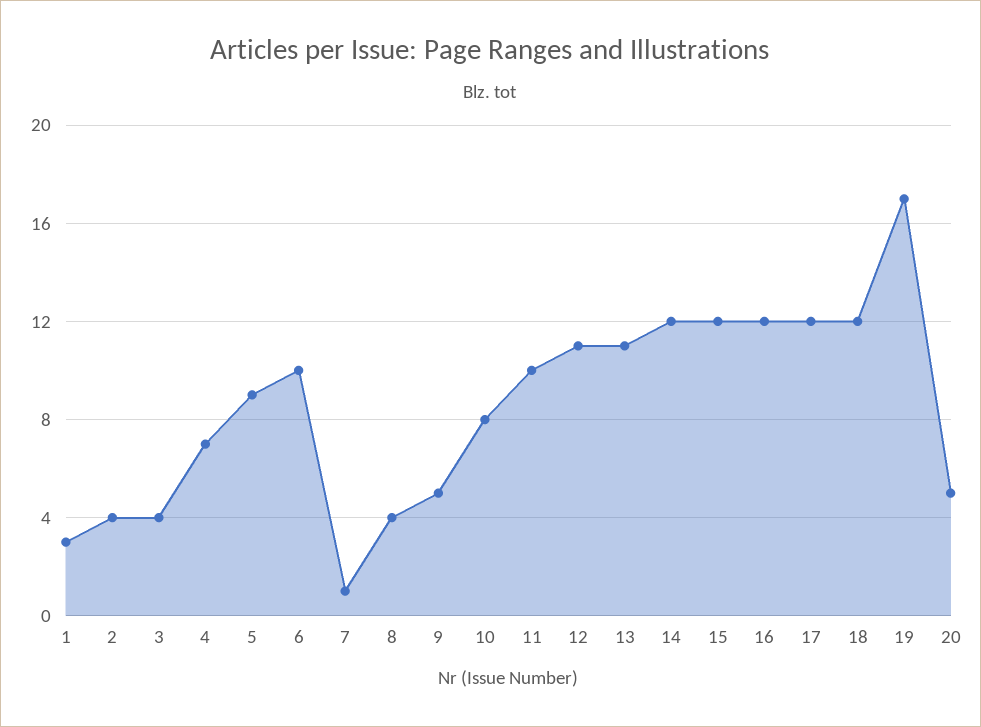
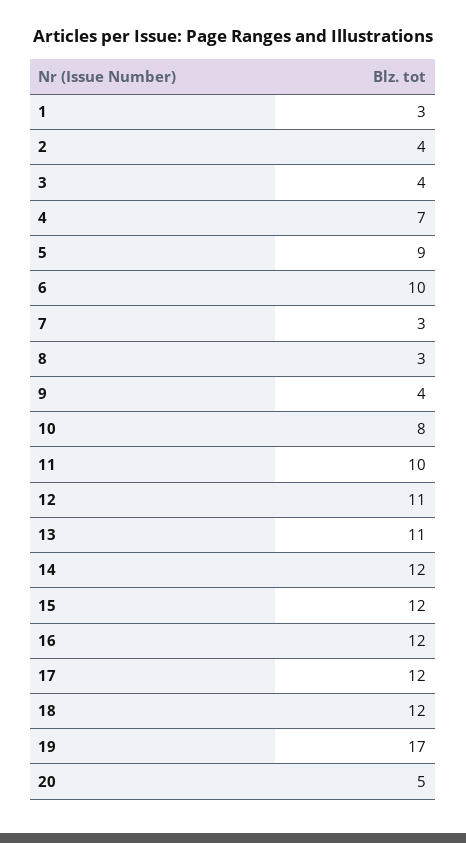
  {
    "1": 3,
    "2": 4,
    "3": 4,
    "4": 7,
    "5": 9,
    "6": 10,
-   "7": 1,
+   "7": 3,
-   "8": 4,
+   "8": 3,
-   "9": 5,
+   "9": 4,
    "10": 8,
    "11": 10,
    "12": 11,
    "13": 11,
    "14": 12,
    "15": 12,
    "16": 12,
    "17": 12,
    "18": 12,
    "19": 17,
    "20": 5
  }

